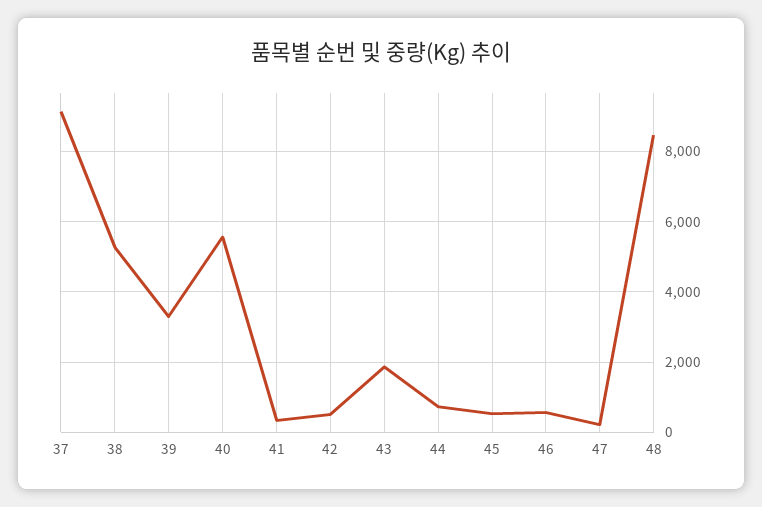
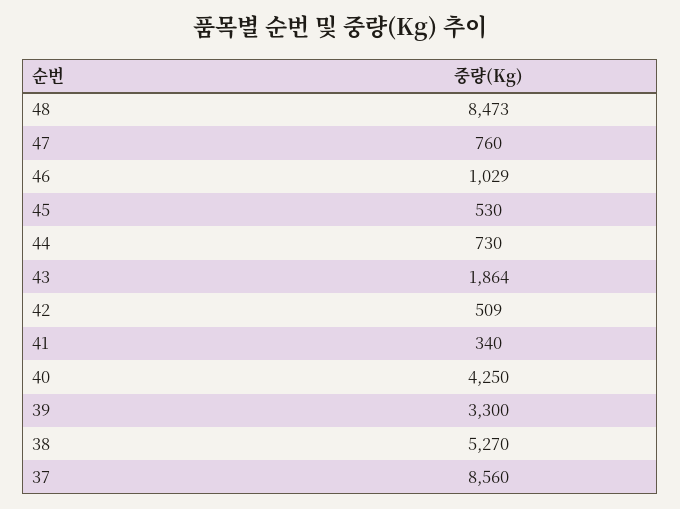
  {
-   "37": 9200,
+   "37": 8560,
    "38": 5270,
    "39": 3300,
-   "40": 5600,
+   "40": 4250,
    "41": 340,
    "42": 509,
    "43": 1864,
    "44": 730,
    "45": 530,
-   "46": 600,
+   "46": 1029,
-   "47": 200,
+   "47": 760,
    "48": 8473
  }

